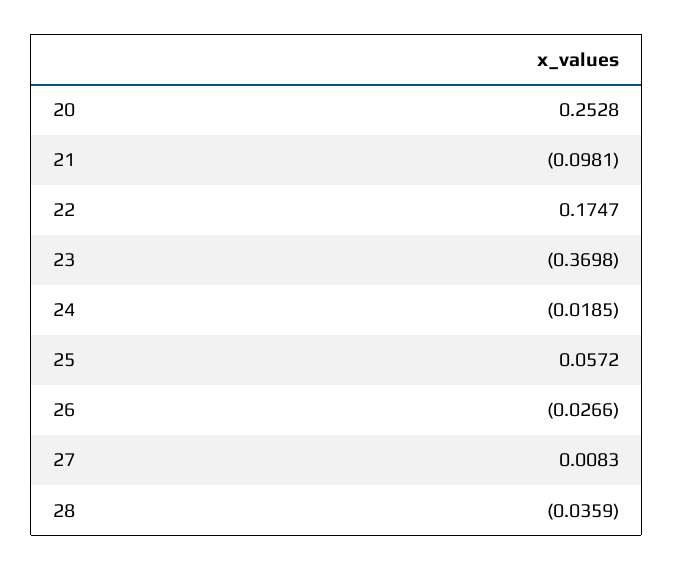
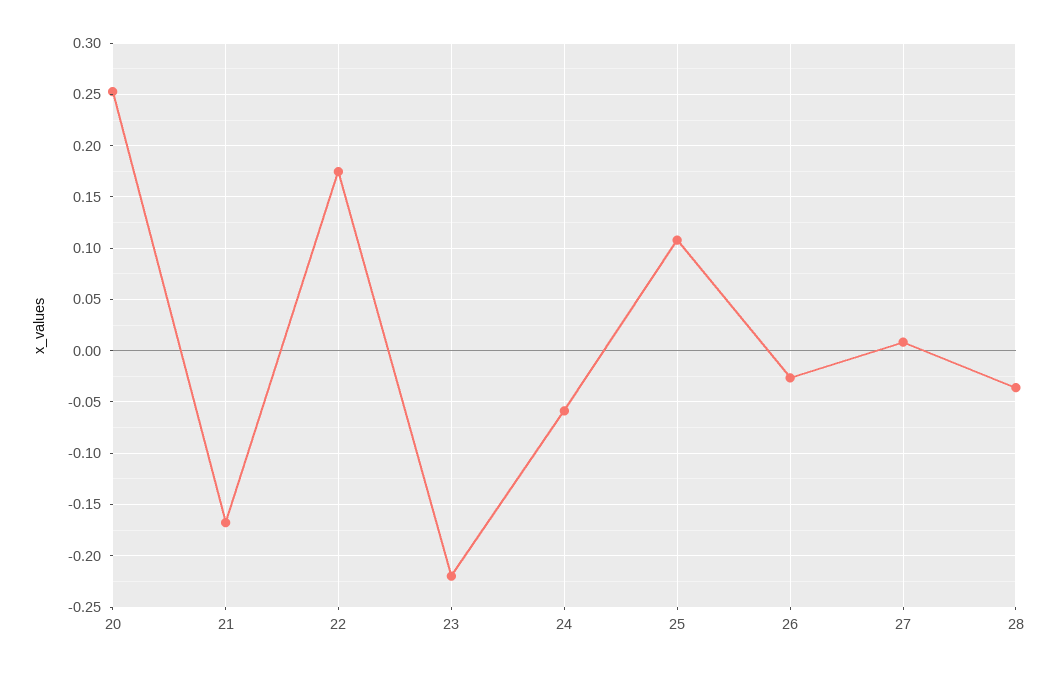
  {
    "20": 0.2528,
-   "21": -0.0981,
+   "21": -0.17,
    "22": 0.1747,
-   "23": -0.3698,
+   "23": -0.22,
-   "24": -0.0185,
+   "24": -0.06,
-   "25": 0.0572,
+   "25": 0.11,
    "26": -0.0266,
    "27": 0.0083,
    "28": -0.0359
  }

